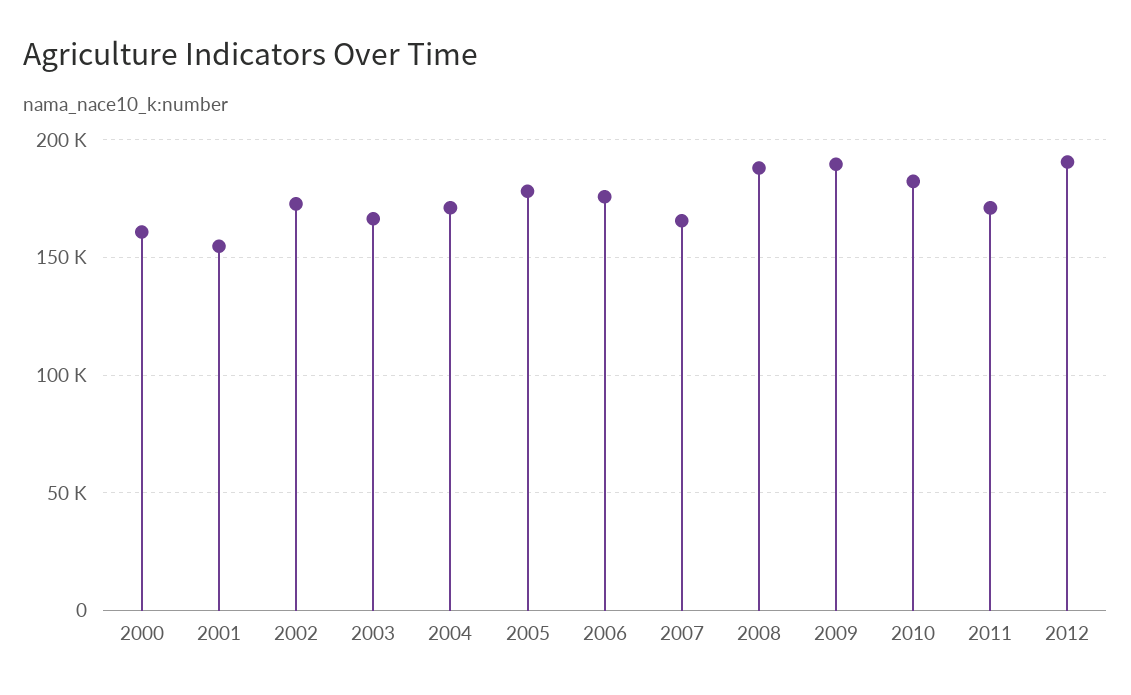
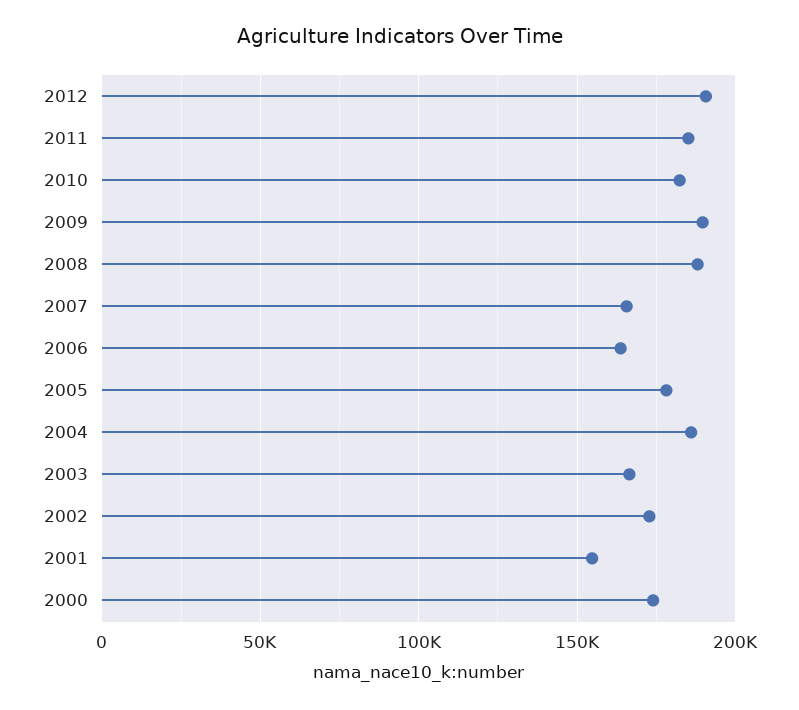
  {
-   "2000": 160000,
+   "2000": 175000,
    "2001": 155000,
    "2002": 175000,
    "2003": 165000,
-   "2004": 170000,
+   "2004": 185000,
    "2005": 180000,
-   "2006": 175000,
+   "2006": 165000,
    "2007": 165000,
    "2008": 190000,
    "2009": 190000,
    "2010": 180000,
-   "2011": 170000,
+   "2011": 185000,
    "2012": 190000
  }

